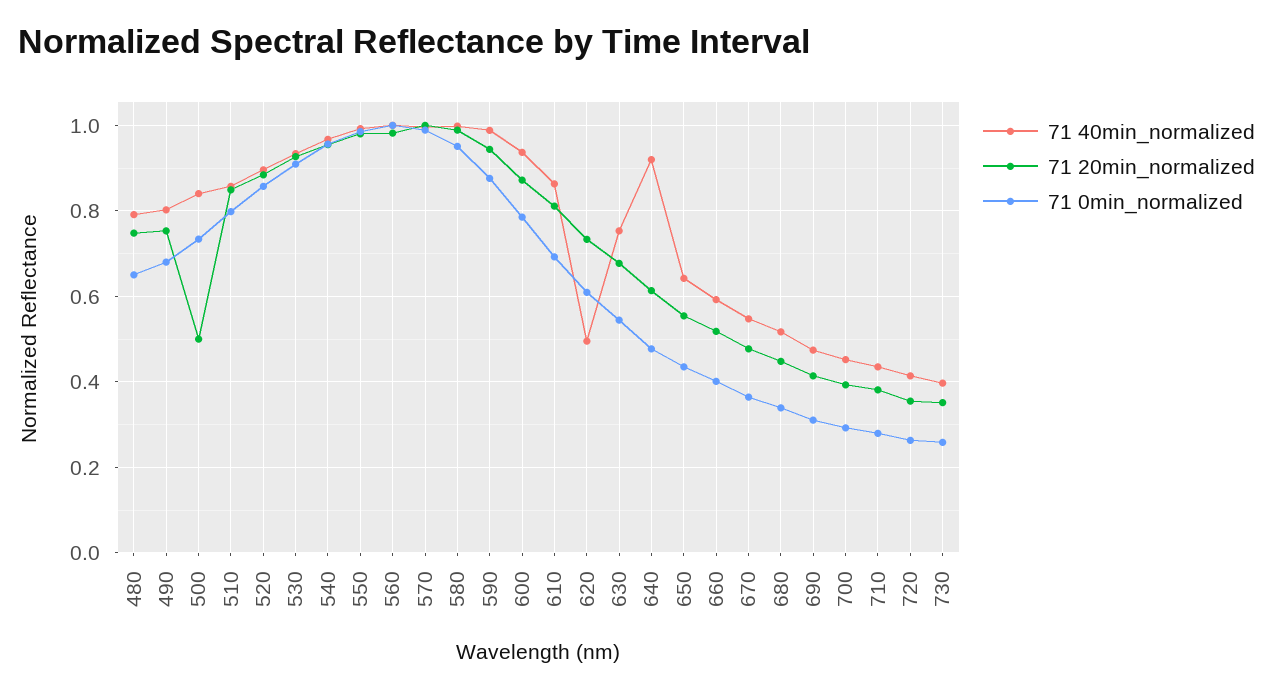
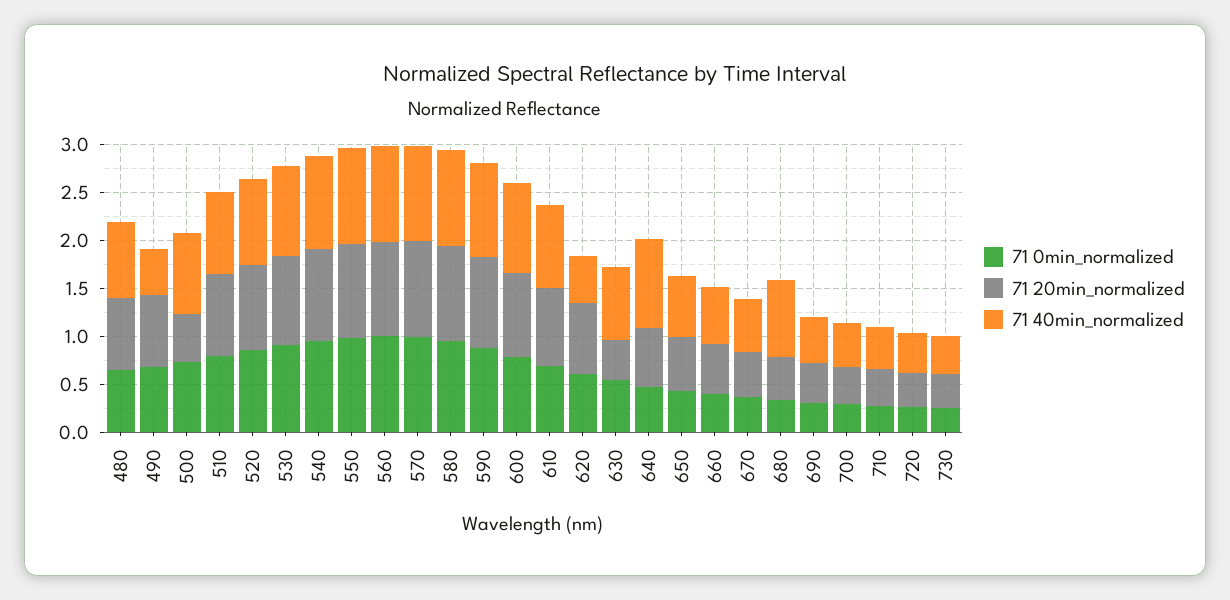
  {
    "71 40min_normalized": {
      "480": 0.8,
-     "490": 0.8,
+     "490": 0.5,
      "500": 0.84,
      "510": 0.86,
      "520": 0.9,
      "530": 0.94,
      "540": 0.96,
      "550": 1,
      "560": 1,
      "570": 1,
      "580": 1,
      "590": 0.98,
      "600": 0.94,
      "610": 0.86,
      "620": 0.5,
      "630": 0.76,
      "640": 0.92,
      "650": 0.64,
      "660": 0.6,
      "670": 0.54,
-     "680": 0.52,
+     "680": 0.8,
      "690": 0.48,
      "700": 0.46,
      "710": 0.44,
      "720": 0.42,
      "730": 0.4
    },
    "71 20min_normalized": {
      "480": 0.74,
      "490": 0.76,
      "500": 0.5,
      "510": 0.84,
      "520": 0.88,
      "530": 0.92,
      "540": 0.96,
      "550": 0.98,
      "560": 0.98,
      "570": 1,
      "580": 0.98,
      "590": 0.94,
      "600": 0.88,
      "610": 0.82,
      "620": 0.74,
-     "630": 0.68,
+     "630": 0.4,
      "640": 0.62,
      "650": 0.56,
      "660": 0.52,
      "670": 0.48,
      "680": 0.44,
      "690": 0.42,
      "700": 0.4,
      "710": 0.38,
      "720": 0.36,
      "730": 0.36
    },
    "71 0min_normalized": {
      "480": 0.66,
      "490": 0.68,
      "500": 0.74,
      "510": 0.8,
      "520": 0.86,
      "530": 0.9,
      "540": 0.96,
      "550": 0.98,
      "560": 1,
      "570": 0.98,
      "580": 0.96,
      "590": 0.88,
      "600": 0.78,
      "610": 0.7,
      "620": 0.6,
      "630": 0.54,
      "640": 0.48,
      "650": 0.44,
      "660": 0.4,
      "670": 0.36,
      "680": 0.34,
      "690": 0.32,
      "700": 0.3,
      "710": 0.28,
      "720": 0.26,
      "730": 0.26
    }
  }

